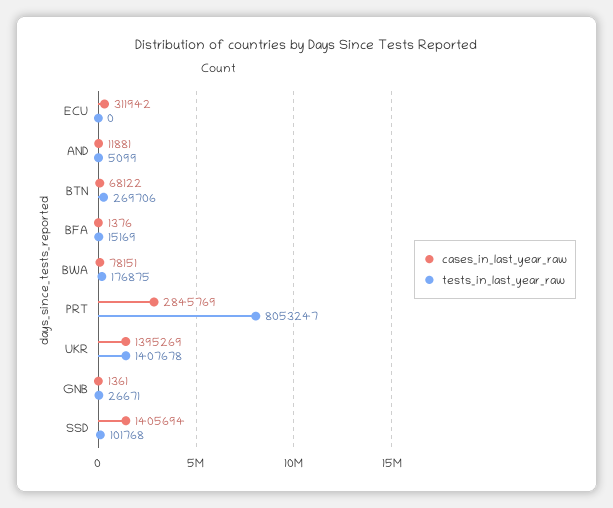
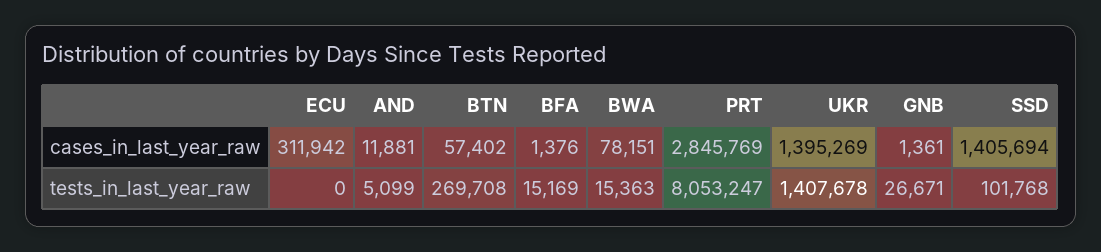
  {
    "cases_in_last_year_raw": {
      "ECU": 311942,
      "AND": 11881,
-     "BTN": 68122,
+     "BTN": 57402,
      "BFA": 1376,
      "BWA": 78151,
      "PRT": 2845769,
      "UKR": 1395269,
      "GNB": 1361,
      "SSD": 1405694
    },
    "tests_in_last_year_raw": {
      "ECU": 0,
      "AND": 5099,
-     "BTN": 269706,
+     "BTN": 269708,
      "BFA": 15169,
-     "BWA": 176875,
+     "BWA": 15363,
      "PRT": 8053247,
      "UKR": 1407678,
      "GNB": 26671,
      "SSD": 101768
    }
  }

